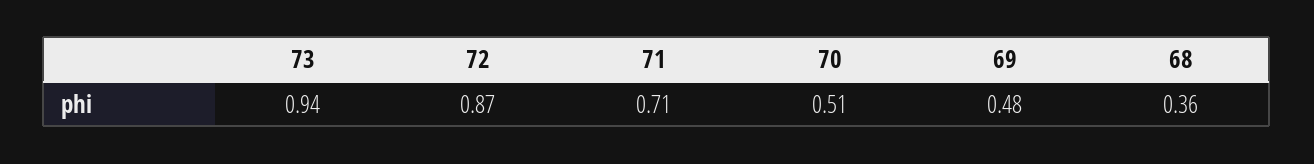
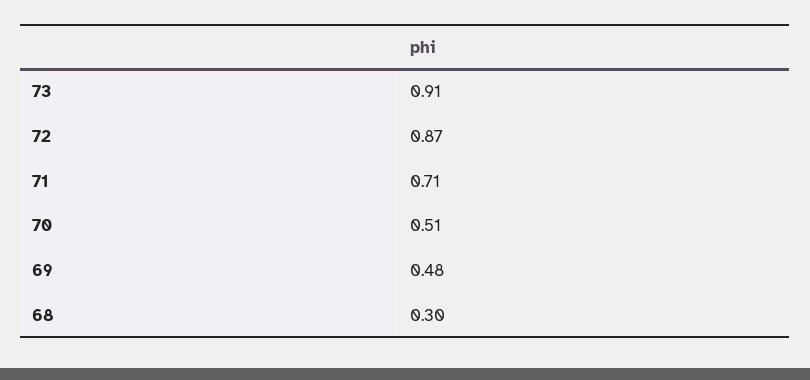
  {
-   "73": 0.94,
+   "73": 0.91,
    "72": 0.87,
    "71": 0.71,
    "70": 0.51,
    "69": 0.48,
-   "68": 0.36
+   "68": 0.3
  }

